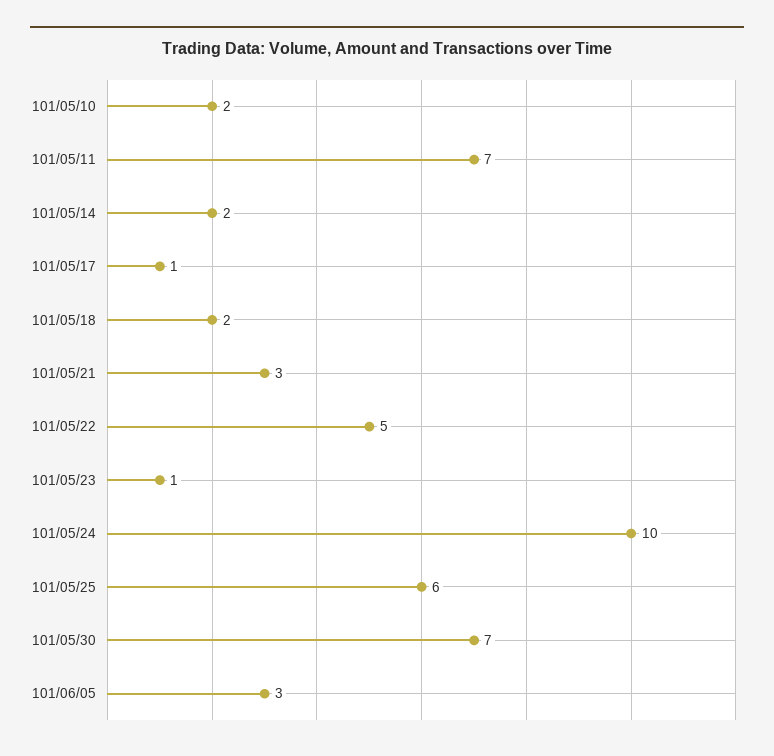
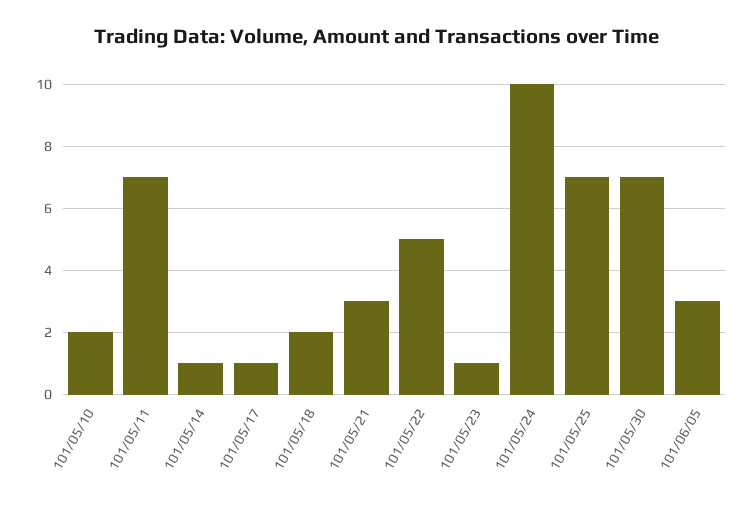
  {
    "101/05/10": 2,
    "101/05/11": 7,
-   "101/05/14": 2,
+   "101/05/14": 1,
    "101/05/17": 1,
    "101/05/18": 2,
    "101/05/21": 3,
    "101/05/22": 5,
    "101/05/23": 1,
    "101/05/24": 10,
-   "101/05/25": 6,
+   "101/05/25": 7,
    "101/05/30": 7,
    "101/06/05": 3
  }

